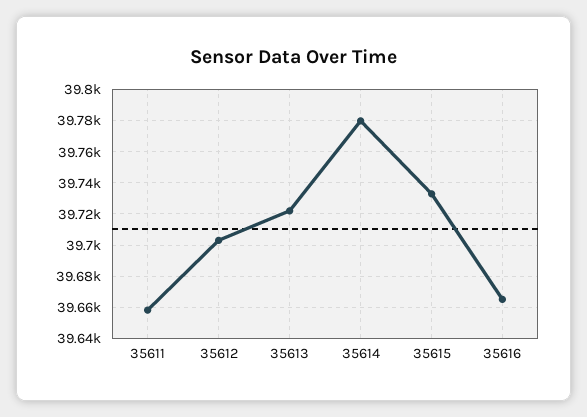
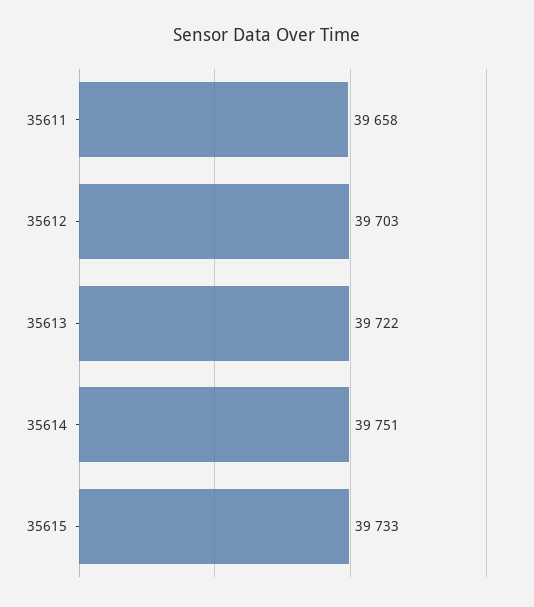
  {
    "35611": 39658,
    "35612": 39703,
    "35613": 39722,
-   "35614": 39780,
+   "35614": 39751,
-   "35615": 39733,
+   "35615": 39733
-   "35616": 39665
  }

